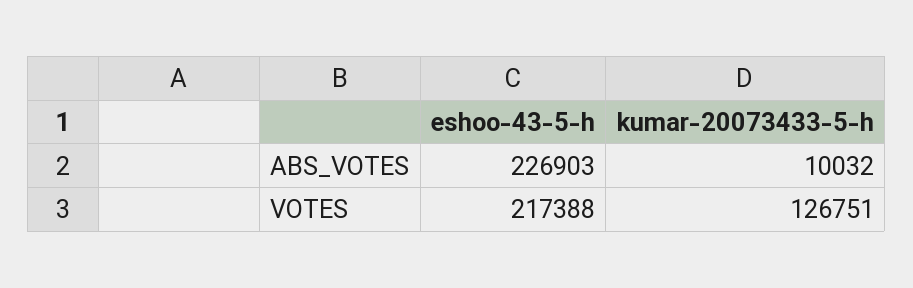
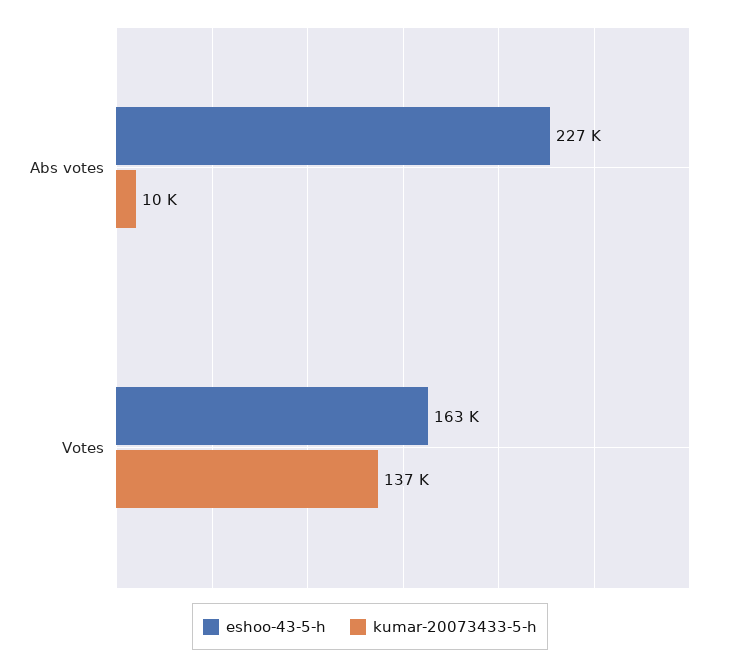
  {
    "eshoo-43-5-h": {
      "ABS_VOTES": 226903,
-     "VOTES": 217388
+     "VOTES": 163000
    },
    "kumar-20073433-5-h": {
      "ABS_VOTES": 10032,
-     "VOTES": 126751
+     "VOTES": 137000
    }
  }

